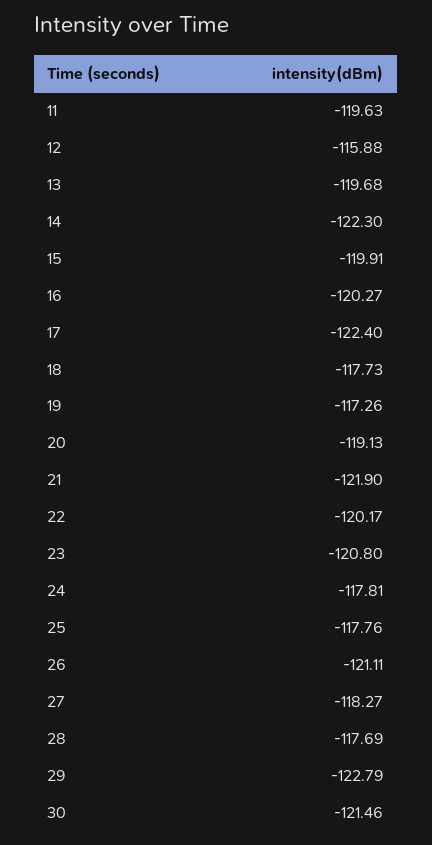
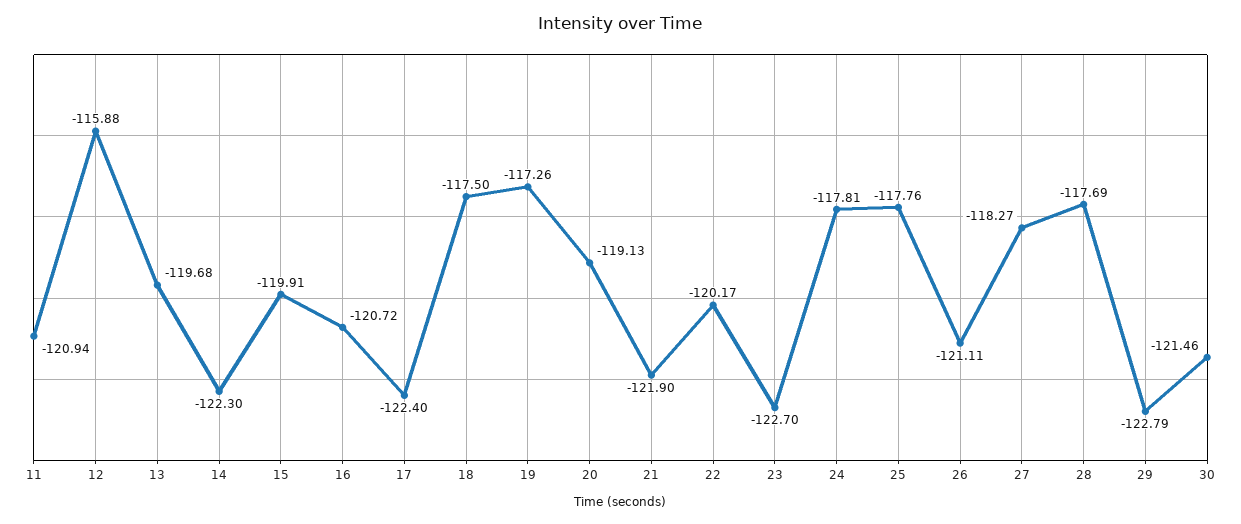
  {
-   "11": -119.63,
+   "11": -120.94,
    "12": -115.88,
    "13": -119.68,
    "14": -122.3,
    "15": -119.91,
-   "16": -120.27,
+   "16": -120.72,
    "17": -122.4,
-   "18": -117.73,
+   "18": -117.5,
    "19": -117.26,
    "20": -119.13,
    "21": -121.9,
    "22": -120.17,
-   "23": -120.8,
+   "23": -122.7,
    "24": -117.81,
    "25": -117.76,
    "26": -121.11,
    "27": -118.27,
    "28": -117.69,
    "29": -122.79,
    "30": -121.46
  }

